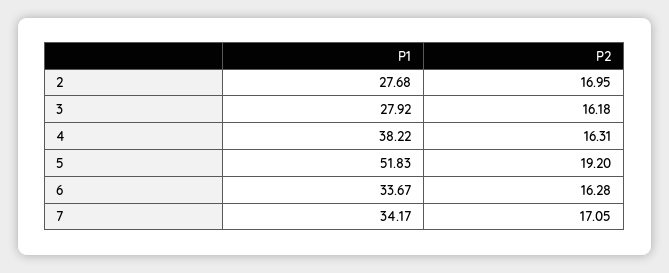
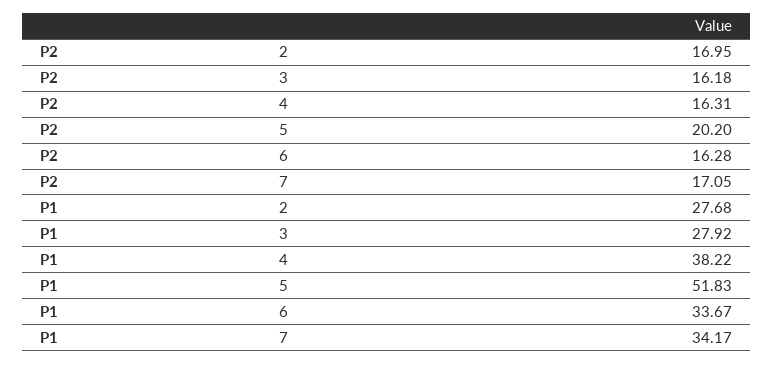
  {
    "P1": {
      "2": 27.68,
      "3": 27.92,
      "4": 38.22,
      "5": 51.83,
      "6": 33.67,
      "7": 34.17
    },
    "P2": {
      "2": 16.95,
      "3": 16.18,
      "4": 16.31,
-     "5": 19.2,
+     "5": 20.2,
      "6": 16.28,
      "7": 17.05
    }
  }

